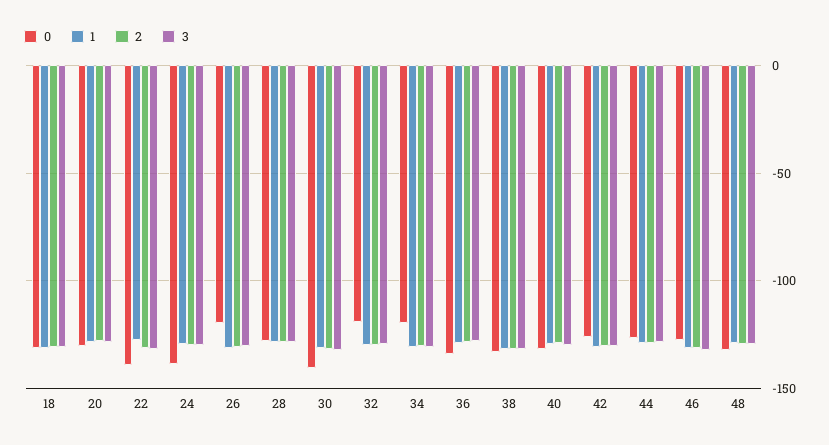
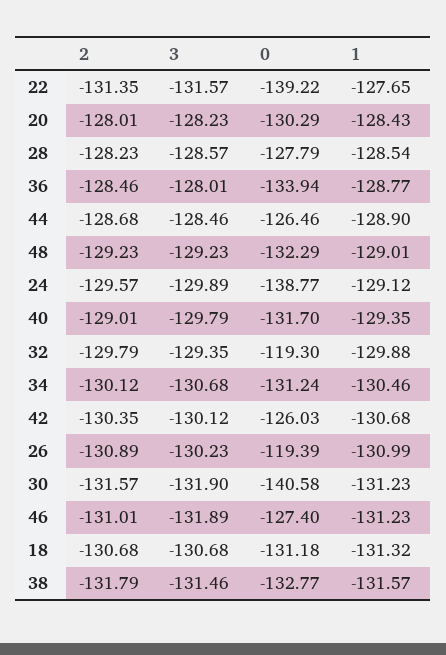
  {
    "0": {
      "18": -131.18,
      "20": -130.29,
      "22": -139.22,
      "24": -138.77,
      "26": -119.39,
      "28": -127.79,
      "30": -140.58,
      "32": -119.3,
-     "34": -120,
+     "34": -131.24,
      "36": -133.94,
      "38": -132.77,
      "40": -131.7,
      "42": -126.03,
      "44": -126.46,
      "46": -127.4,
      "48": -132.29
    },
    "1": {
      "18": -131.32,
      "20": -128.43,
      "22": -127.65,
      "24": -129.12,
      "26": -130.99,
      "28": -128.54,
      "30": -131.23,
      "32": -129.88,
      "34": -130.46,
      "36": -128.77,
      "38": -131.57,
      "40": -129.35,
      "42": -130.68,
      "44": -128.9,
      "46": -131.23,
      "48": -129.01
    },
    "2": {
      "18": -130.68,
      "20": -128.01,
      "22": -131.35,
      "24": -129.57,
      "26": -130.89,
      "28": -128.23,
      "30": -131.57,
      "32": -129.79,
      "34": -130.12,
      "36": -128.46,
      "38": -131.79,
      "40": -129.01,
      "42": -130.35,
      "44": -128.68,
      "46": -131.01,
      "48": -129.23
    },
    "3": {
      "18": -130.68,
      "20": -128.23,
      "22": -131.57,
      "24": -129.89,
      "26": -130.23,
      "28": -128.57,
      "30": -131.9,
      "32": -129.35,
      "34": -130.68,
      "36": -128.01,
      "38": -131.46,
      "40": -129.79,
      "42": -130.12,
      "44": -128.46,
      "46": -131.89,
      "48": -129.23
    }
  }

